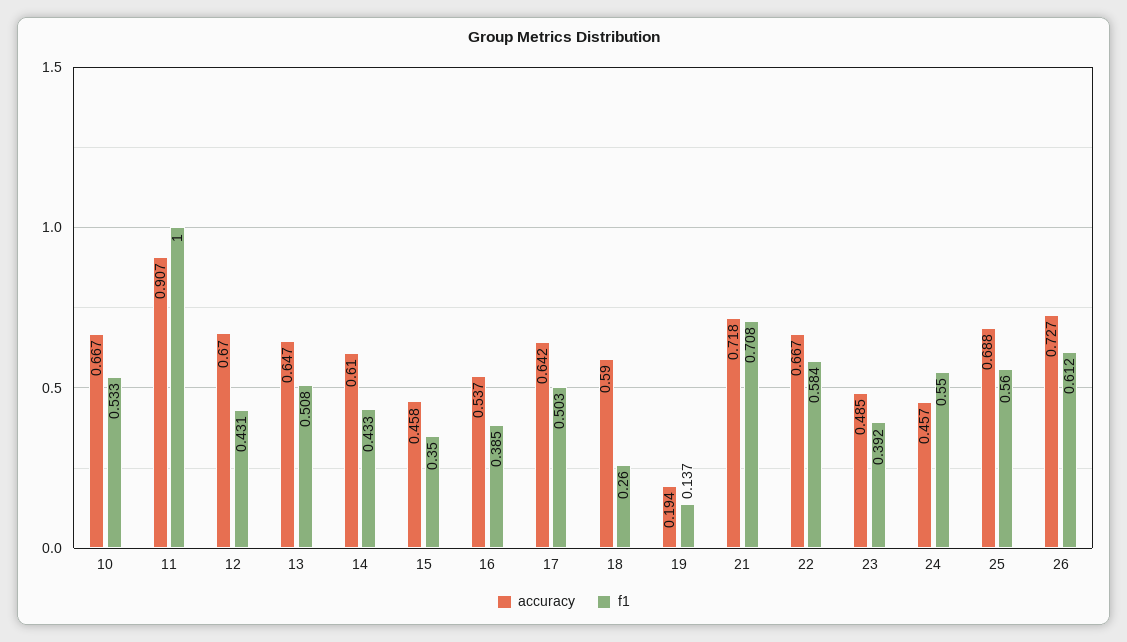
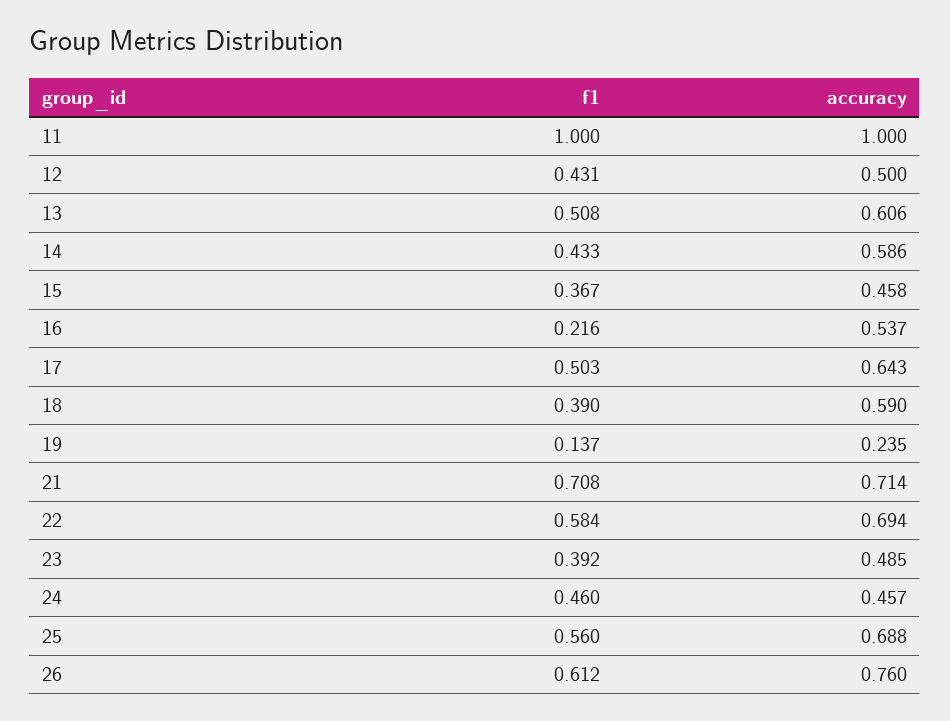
  {
    "accuracy": {
-     "10": 0.667,
-     "11": 0.907,
+     "11": 1,
-     "12": 0.67,
+     "12": 0.5,
-     "13": 0.647,
+     "13": 0.606,
-     "14": 0.61,
+     "14": 0.586,
      "15": 0.458,
      "16": 0.537,
-     "17": 0.642,
+     "17": 0.643,
      "18": 0.59,
-     "19": 0.194,
+     "19": 0.235,
-     "21": 0.718,
+     "21": 0.714,
-     "22": 0.667,
+     "22": 0.694,
      "23": 0.485,
      "24": 0.457,
      "25": 0.688,
-     "26": 0.727
+     "26": 0.76
    },
    "f1": {
-     "10": 0.533,
      "11": 1,
      "12": 0.431,
      "13": 0.508,
      "14": 0.433,
-     "15": 0.35,
+     "15": 0.367,
-     "16": 0.385,
+     "16": 0.216,
      "17": 0.503,
-     "18": 0.26,
+     "18": 0.39,
      "19": 0.137,
      "21": 0.708,
      "22": 0.584,
      "23": 0.392,
-     "24": 0.55,
+     "24": 0.46,
      "25": 0.56,
      "26": 0.612
    }
  }

